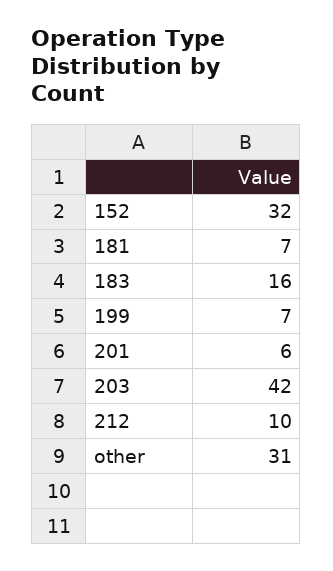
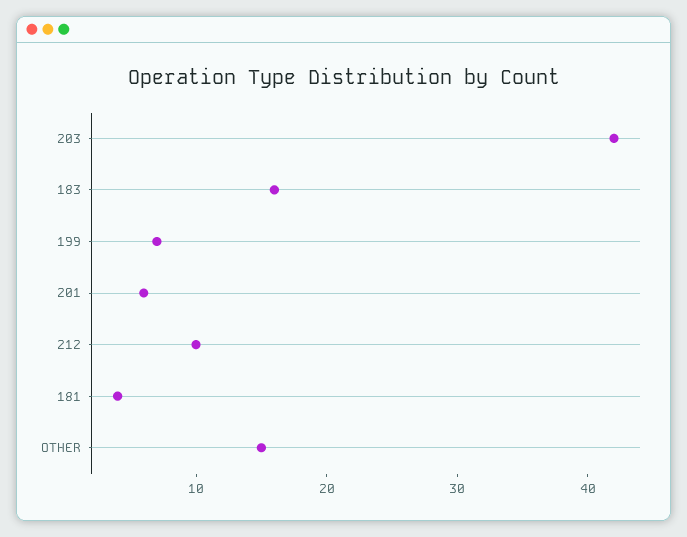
  {
-   "152": 32,
-   "181": 7,
+   "181": 4,
    "183": 16,
    "199": 7,
    "201": 6,
    "203": 42,
    "212": 10,
-   "other": 31
+   "other": 15
  }

